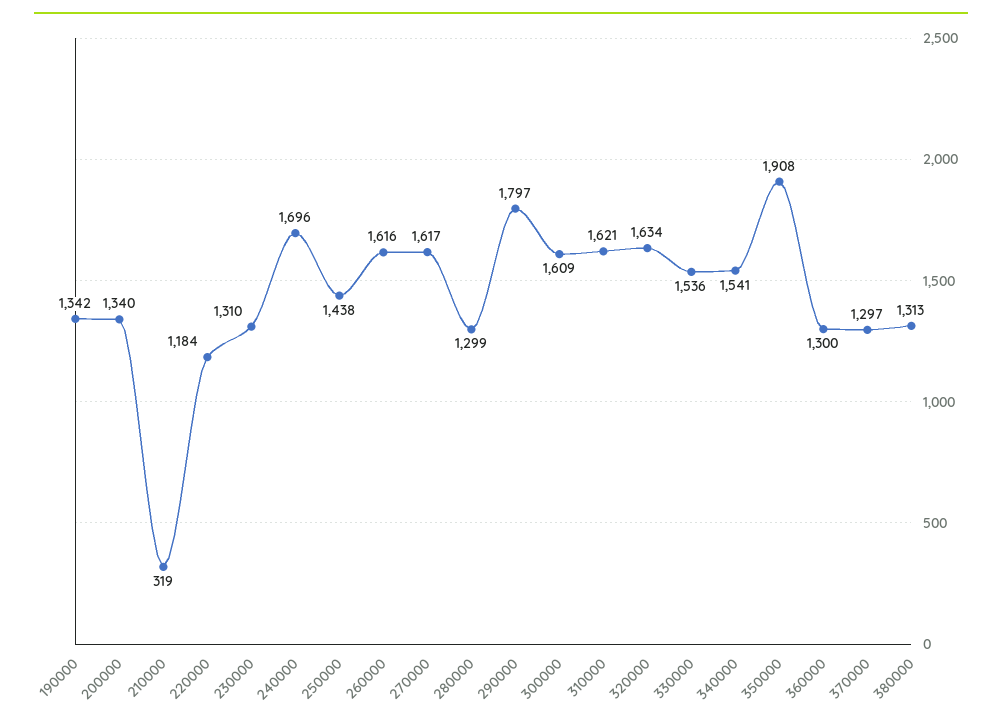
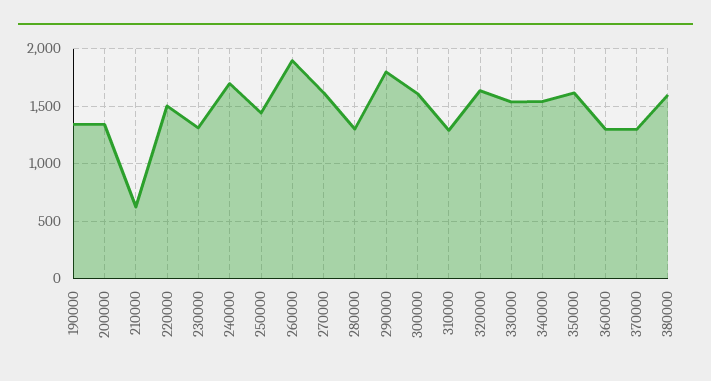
  {
    "190000": 1342,
    "200000": 1340,
-   "210000": 319,
+   "210000": 600,
-   "220000": 1184,
+   "220000": 1500,
    "230000": 1310,
    "240000": 1696,
    "250000": 1438,
-   "260000": 1616,
+   "260000": 1900,
    "270000": 1617,
    "280000": 1299,
    "290000": 1797,
    "300000": 1609,
-   "310000": 1621,
+   "310000": 1300,
    "320000": 1634,
    "330000": 1536,
    "340000": 1541,
-   "350000": 1908,
+   "350000": 1600,
    "360000": 1300,
    "370000": 1297,
-   "380000": 1313
+   "380000": 1600
  }

